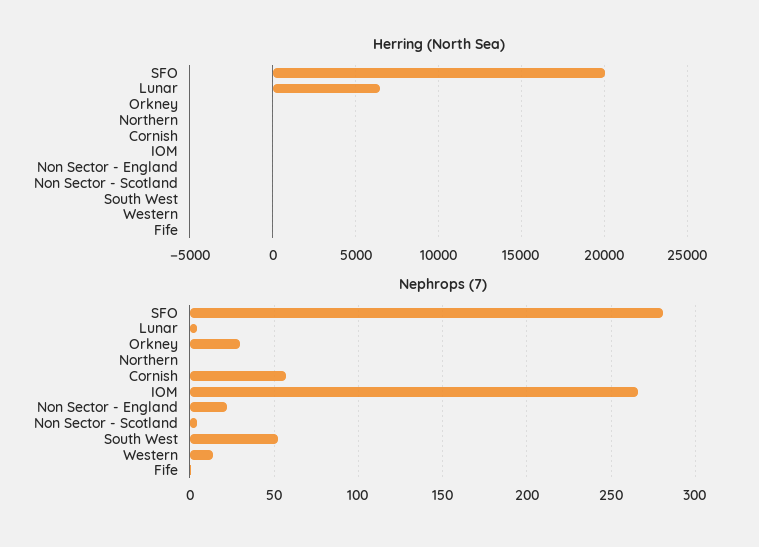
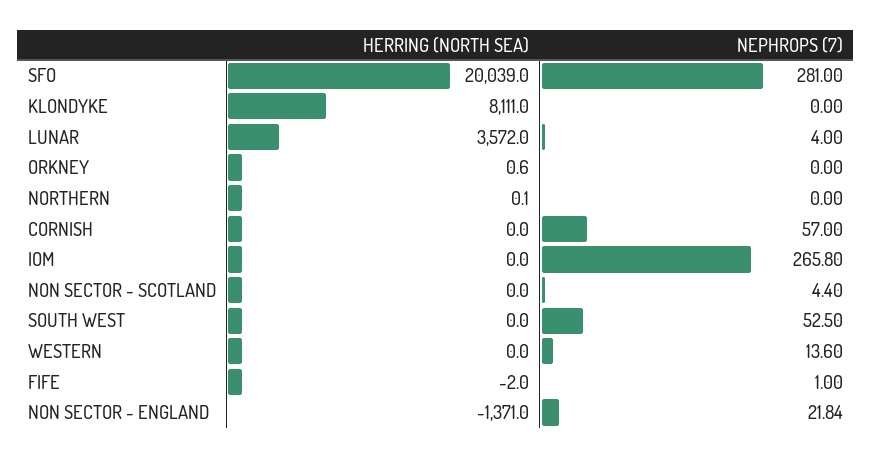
  {
    "Herring (North Sea)": {
      "SFO": 20039,
-     "Lunar": 6500,
+     "Lunar": 3572,
      "Orkney": 0.6,
      "Northern": 0.1,
      "Cornish": 0,
      "IOM": 0,
-     "Non Sector - England": 0,
+     "Non Sector - England": -1371,
      "Non Sector - Scotland": 0,
      "South West": 0,
      "Western": 0,
-     "Fife": -2
+     "Fife": -2,
+     "KLONDYKE": 8111
    },
    "Nephrops (7)": {
      "SFO": 281,
      "Lunar": 4,
-     "Orkney": 30,
+     "Orkney": 0,
      "Northern": 0,
      "Cornish": 57,
      "IOM": 265.8,
      "Non Sector - England": 21.84,
      "Non Sector - Scotland": 4.4,
      "South West": 52.5,
      "Western": 13.6,
-     "Fife": 1
+     "Fife": 1,
+     "KLONDYKE": 0
    }
  }

